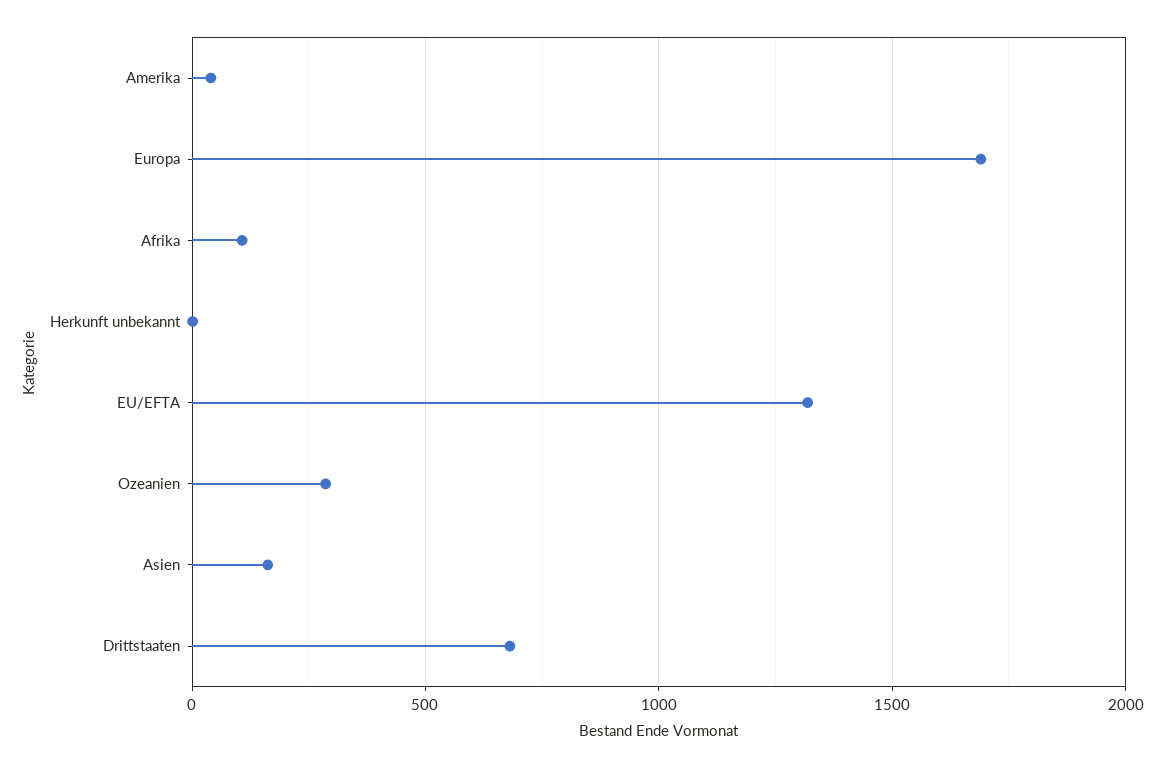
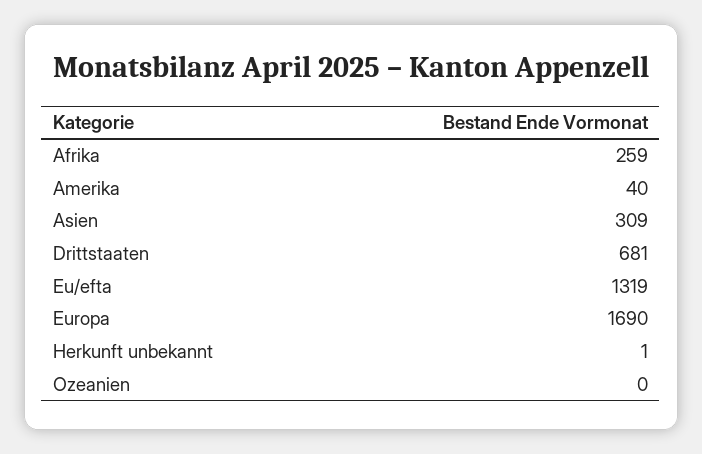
  {
    "Amerika": 40,
    "Europa": 1690,
-   "Afrika": 100,
+   "Afrika": 259,
    "Herkunft unbekannt": 1,
    "EU/EFTA": 1319,
-   "Ozeanien": 300,
+   "Ozeanien": 0,
-   "Asien": 150,
+   "Asien": 309,
    "Drittstaaten": 681
  }

